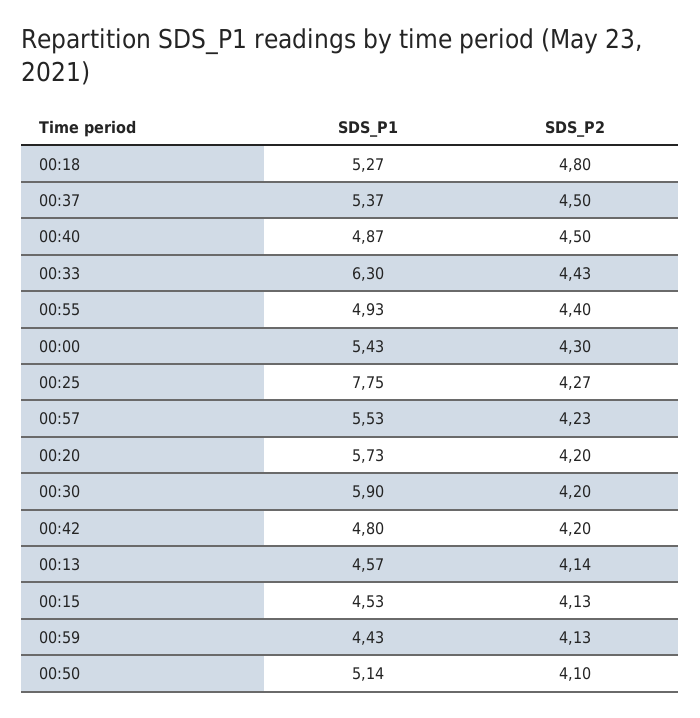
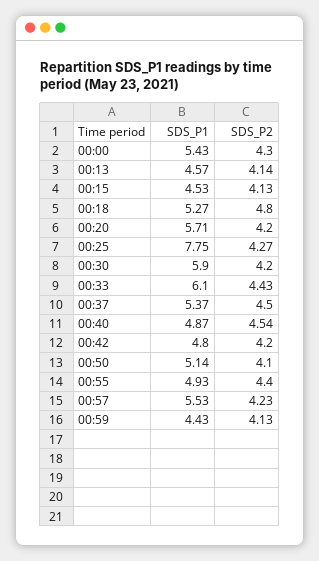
  {
    "SDS_P1": {
      "00:18": 5.27,
      "00:37": 5.37,
      "00:40": 4.87,
-     "00:33": 6.3,
+     "00:33": 6.1,
      "00:55": 4.93,
      "00:00": 5.43,
      "00:25": 7.75,
      "00:57": 5.53,
-     "00:20": 5.73,
+     "00:20": 5.71,
      "00:30": 5.9,
      "00:42": 4.8,
      "00:13": 4.57,
      "00:15": 4.53,
      "00:59": 4.43,
      "00:50": 5.14
    },
    "SDS_P2": {
      "00:18": 4.8,
      "00:37": 4.5,
-     "00:40": 4.5,
+     "00:40": 4.54,
      "00:33": 4.43,
      "00:55": 4.4,
      "00:00": 4.3,
      "00:25": 4.27,
      "00:57": 4.23,
      "00:20": 4.2,
      "00:30": 4.2,
      "00:42": 4.2,
      "00:13": 4.14,
      "00:15": 4.13,
      "00:59": 4.13,
      "00:50": 4.1
    }
  }

